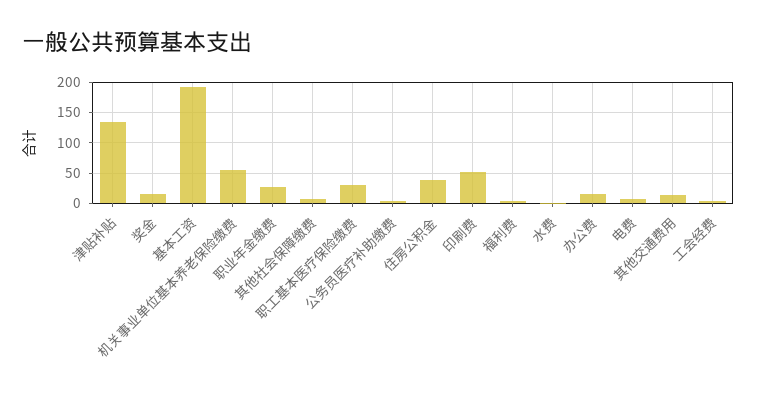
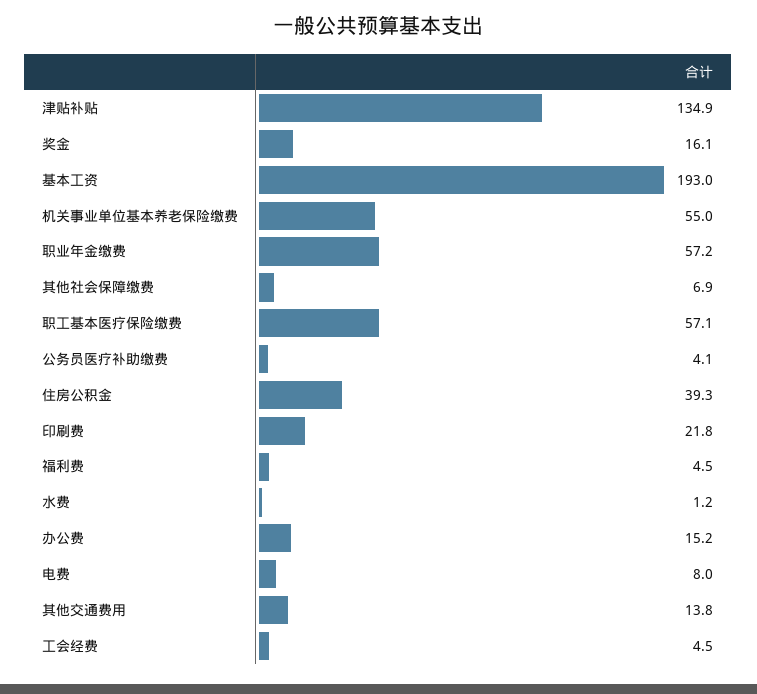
  {
    "津贴补贴": 134.9,
    "奖金": 16.1,
    "基本工资": 193,
    "机关事业单位基本养老保险缴费": 55,
-   "职业年金缴费": 30,
+   "职业年金缴费": 57.2,
    "其他社会保障缴费": 6.9,
-   "职工基本医疗保险缴费": 30,
+   "职工基本医疗保险缴费": 57.1,
    "公务员医疗补助缴费": 4.1,
    "住房公积金": 39.3,
-   "印刷费": 50,
+   "印刷费": 21.8,
    "福利费": 4.5,
    "水费": 1.2,
    "办公费": 15.2,
    "电费": 8,
    "其他交通费用": 13.8,
    "工会经费": 4.5
  }

